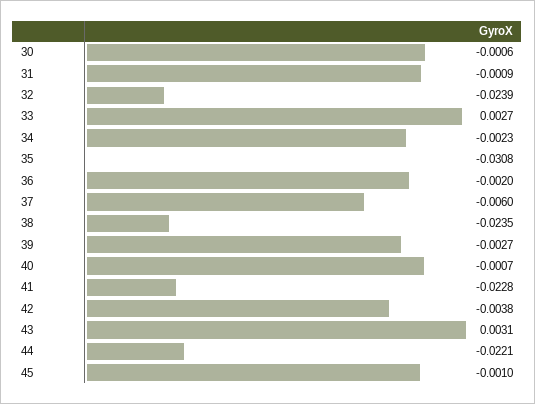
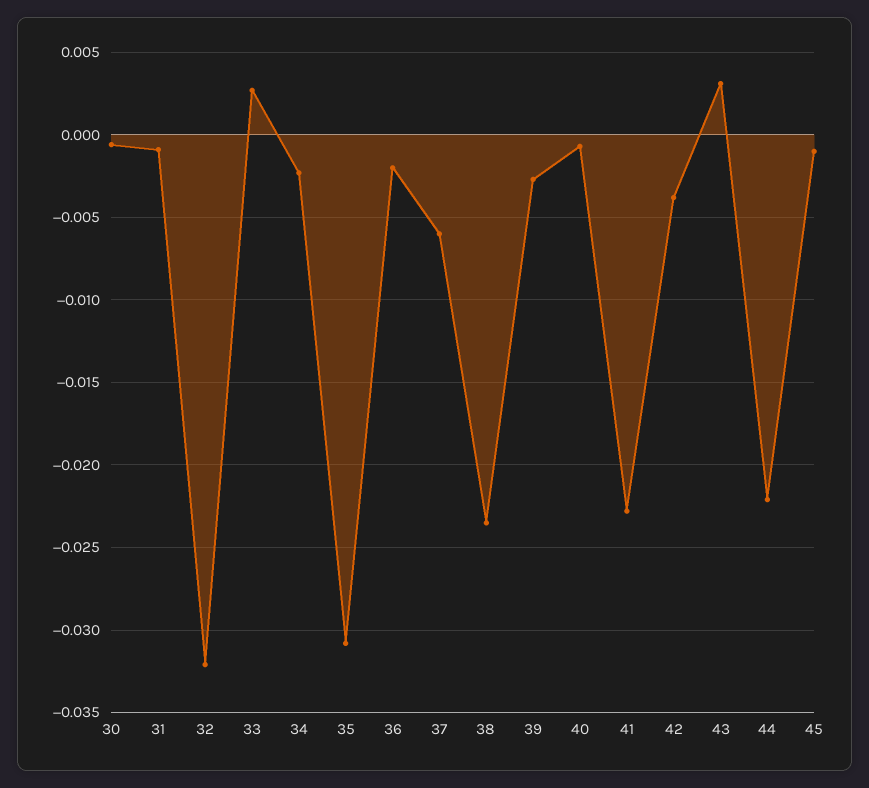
  {
    "30": -0.0006,
    "31": -0.0009,
-   "32": -0.0239,
+   "32": -0.032,
    "33": 0.0027,
    "34": -0.0023,
    "35": -0.0308,
    "36": -0.002,
    "37": -0.006,
    "38": -0.0235,
    "39": -0.0027,
    "40": -0.0007,
    "41": -0.0228,
    "42": -0.0038,
    "43": 0.0031,
    "44": -0.0221,
    "45": -0.001
  }

